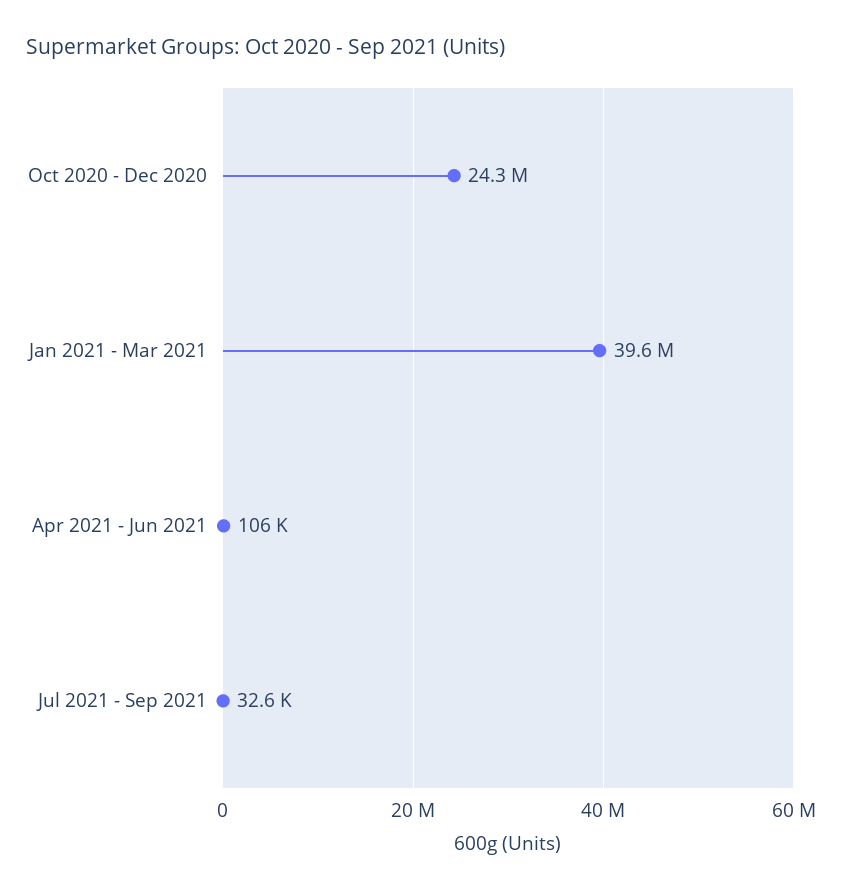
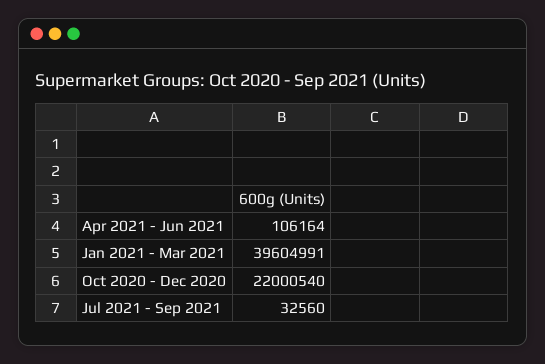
  {
-   "Oct 2020 - Dec 2020": 24300000,
+   "Oct 2020 - Dec 2020": 22000540,
    "Jan 2021 - Mar 2021": 39604991,
    "Apr 2021 - Jun 2021": 106164,
    "Jul 2021 - Sep 2021": 32560
  }

